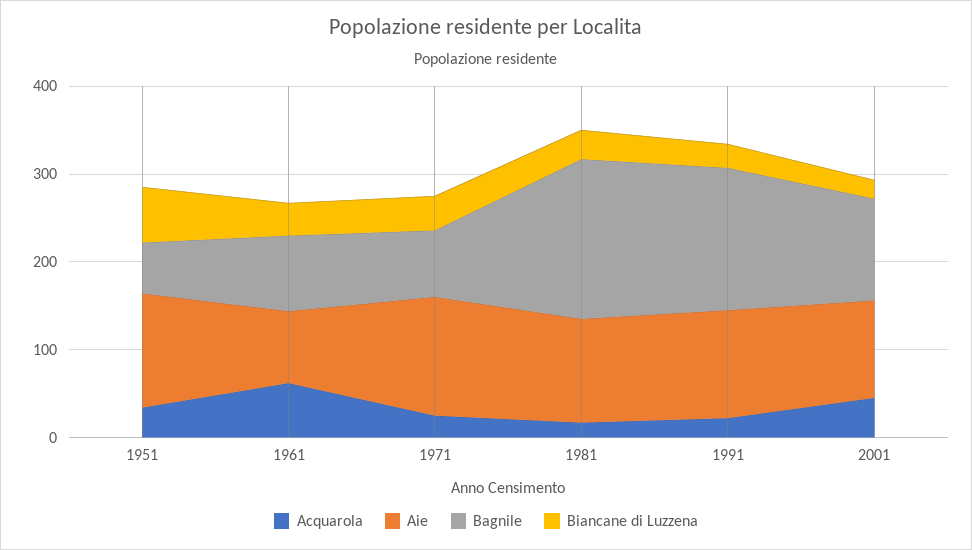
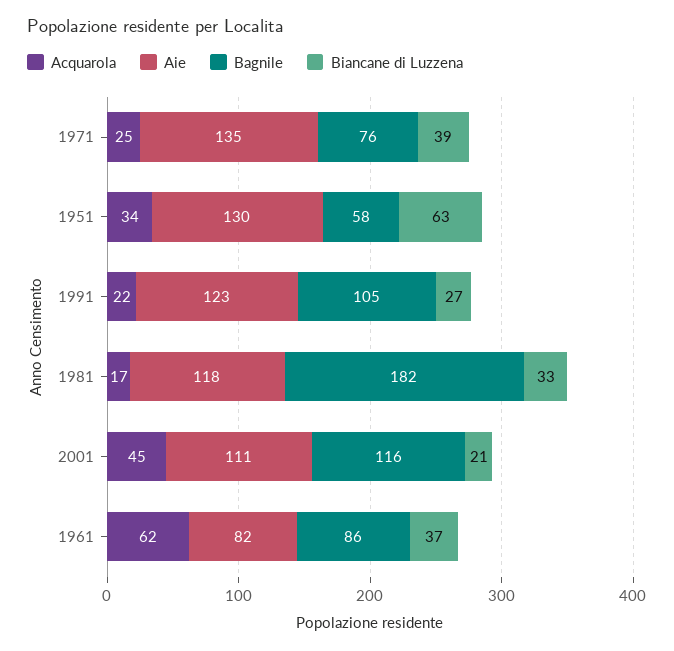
  {
    "Acquarola": {
      "1951": 34,
      "1961": 62,
      "1971": 25,
      "1981": 17,
      "1991": 22,
      "2001": 45
    },
    "Aie": {
      "1951": 130,
      "1961": 82,
      "1971": 135,
      "1981": 118,
      "1991": 123,
      "2001": 111
    },
    "Bagnile": {
      "1951": 58,
      "1961": 86,
      "1971": 76,
      "1981": 182,
-     "1991": 160,
+     "1991": 105,
      "2001": 116
    },
    "Biancane di Luzzena": {
      "1951": 63,
      "1961": 37,
      "1971": 39,
      "1981": 33,
      "1991": 27,
      "2001": 21
    }
  }

